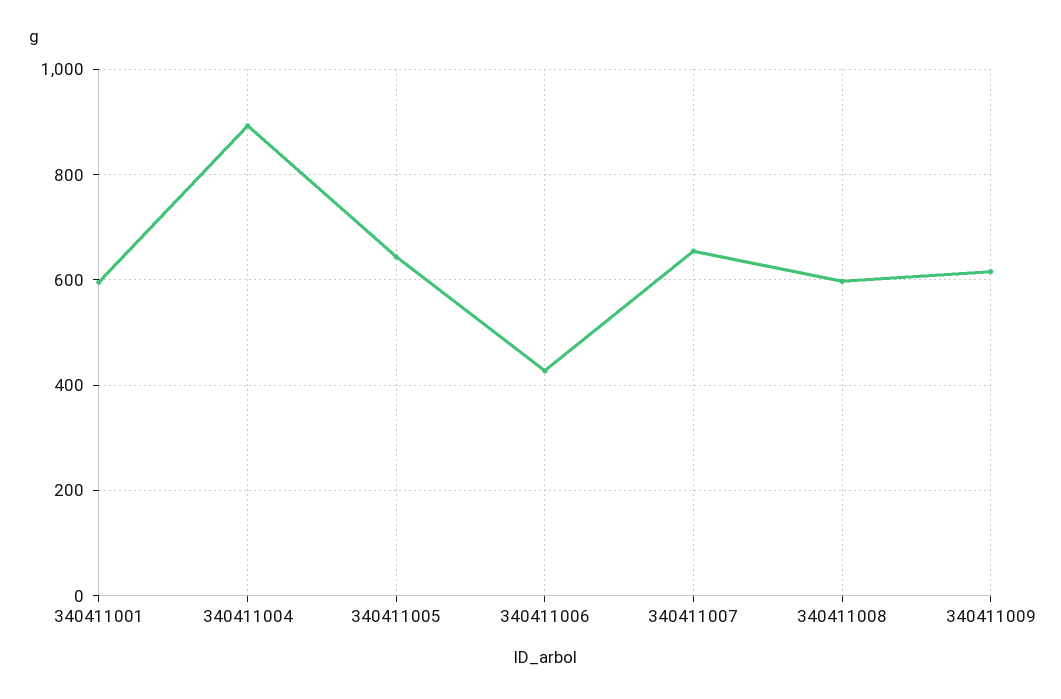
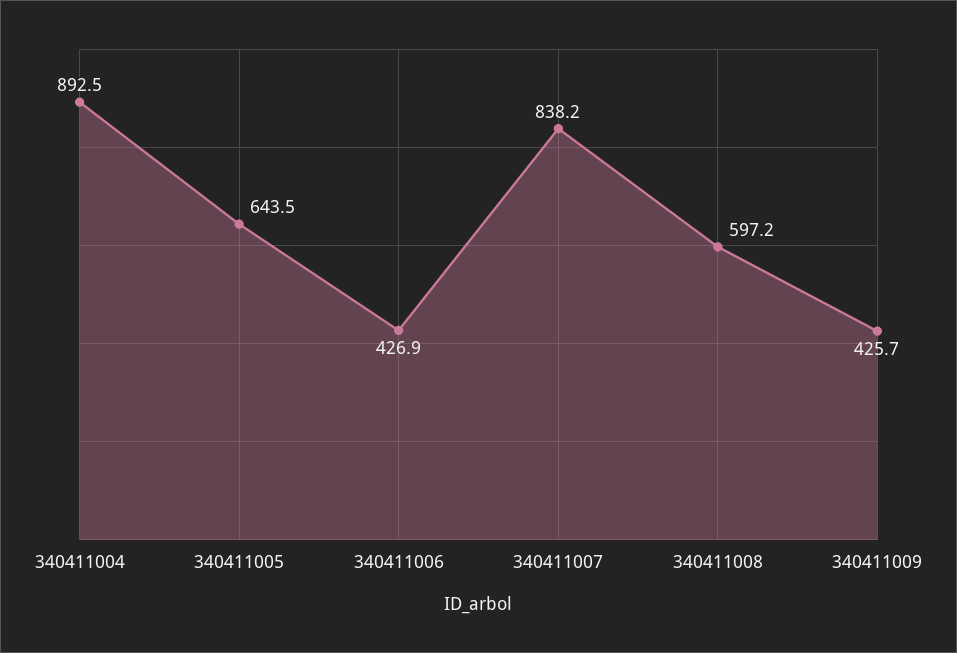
  {
-   "340411001": 600,
    "340411004": 892.5,
    "340411005": 643.5,
    "340411006": 426.9,
-   "340411007": 660,
+   "340411007": 838.2,
    "340411008": 597.2,
-   "340411009": 620
+   "340411009": 425.7
  }

